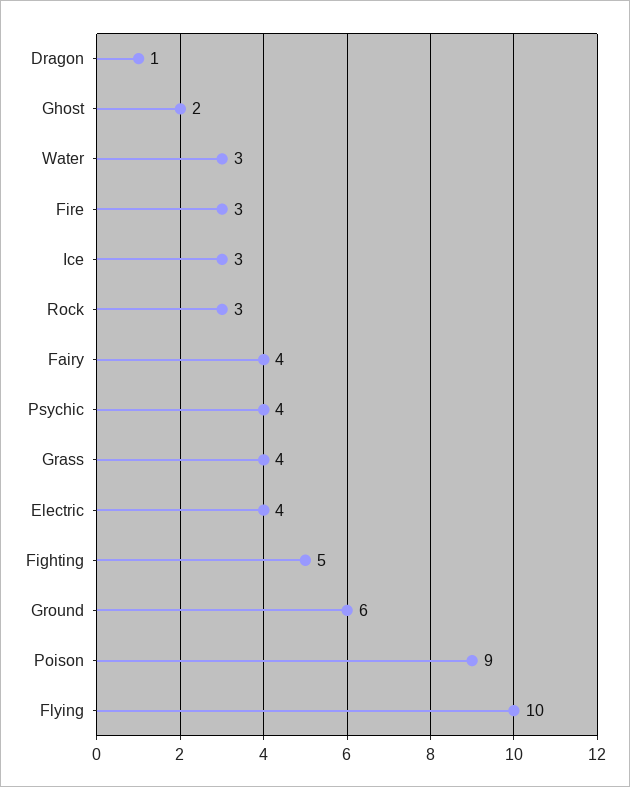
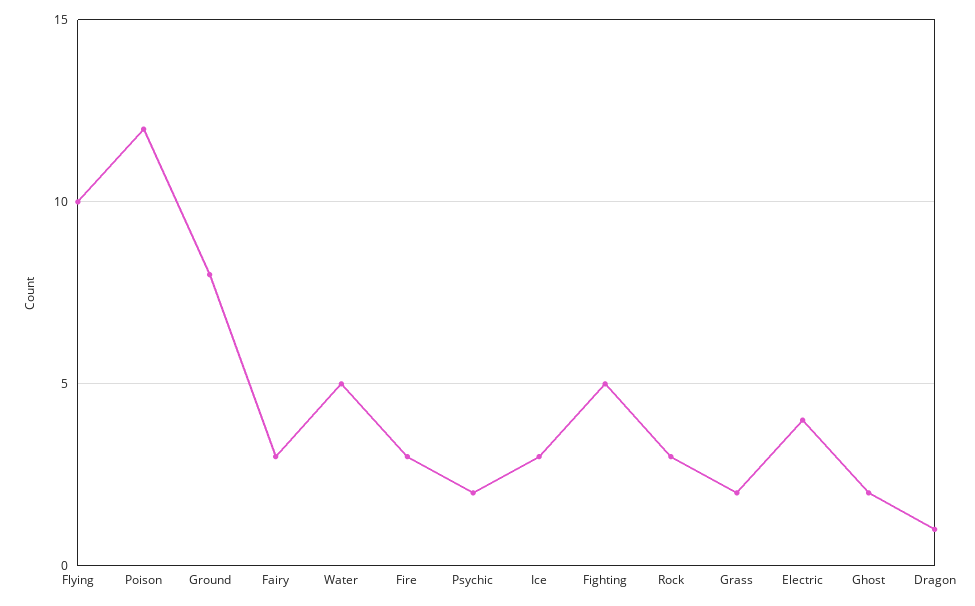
  {
    "Dragon": 1,
    "Ghost": 2,
-   "Water": 3,
+   "Water": 5,
    "Fire": 3,
    "Ice": 3,
    "Rock": 3,
-   "Fairy": 4,
+   "Fairy": 3,
-   "Psychic": 4,
+   "Psychic": 2,
-   "Grass": 4,
+   "Grass": 2,
    "Electric": 4,
    "Fighting": 5,
-   "Ground": 6,
+   "Ground": 8,
-   "Poison": 9,
+   "Poison": 12,
    "Flying": 10
  }

